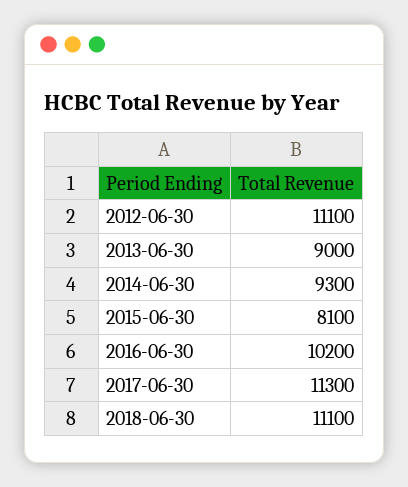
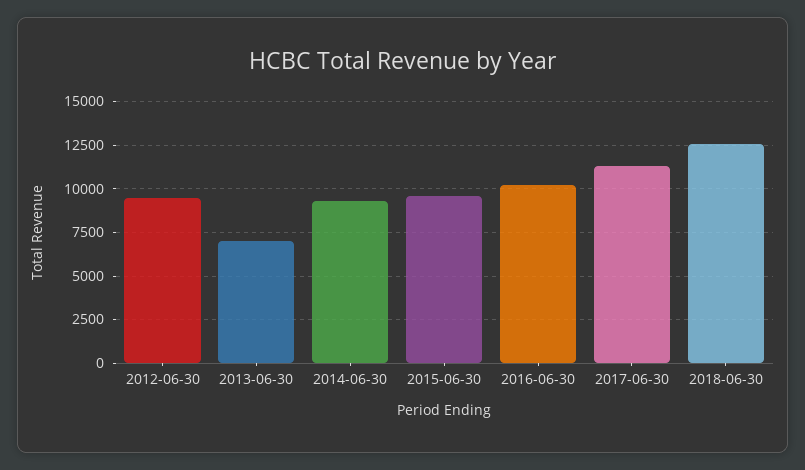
  {
-   "2012-06-30": 11100,
+   "2012-06-30": 9500,
-   "2013-06-30": 9000,
+   "2013-06-30": 7000,
    "2014-06-30": 9300,
-   "2015-06-30": 8100,
+   "2015-06-30": 9500,
    "2016-06-30": 10200,
    "2017-06-30": 11300,
-   "2018-06-30": 11100
+   "2018-06-30": 12500
  }

